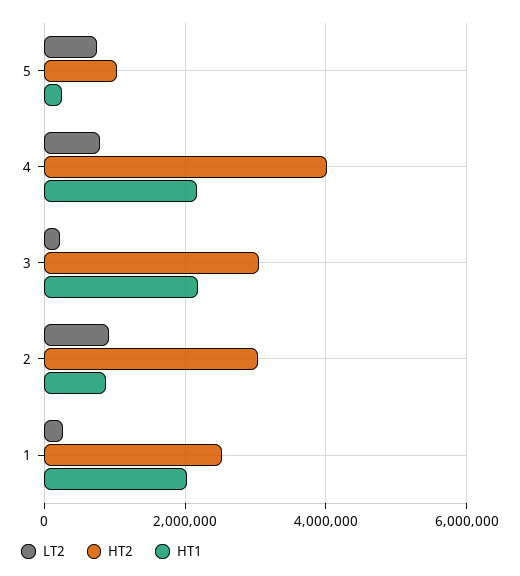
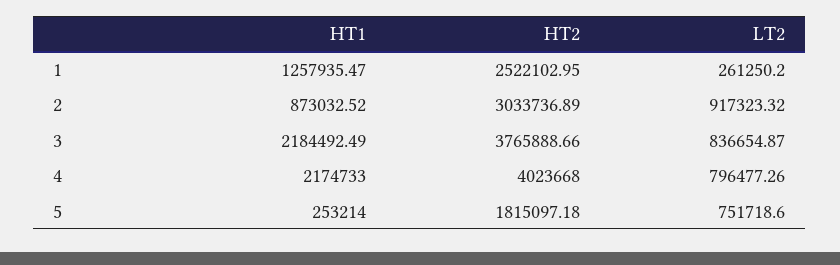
  {
    "LT2": {
      "5": 751718.6,
      "4": 796477.26,
-     "3": 200000,
+     "3": 836654.87,
      "2": 917323.32,
      "1": 261250.2
    },
    "HT2": {
-     "5": 1000000,
+     "5": 1815097.18,
      "4": 4023668,
-     "3": 3000000,
+     "3": 3765888.66,
      "2": 3033736.89,
      "1": 2522102.95
    },
    "HT1": {
      "5": 253214,
      "4": 2174733,
      "3": 2184492.49,
      "2": 873032.52,
-     "1": 2000000
+     "1": 1257935.47
    }
  }

